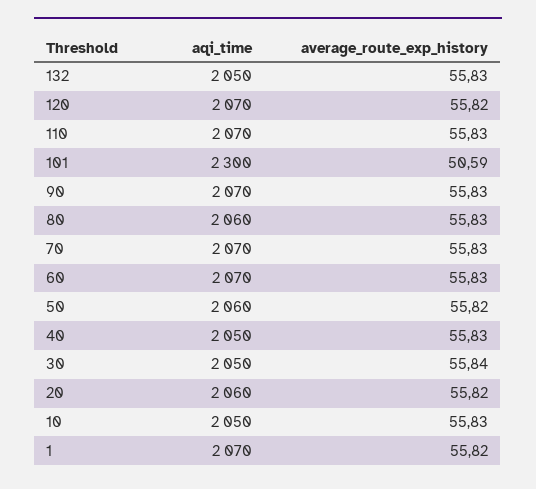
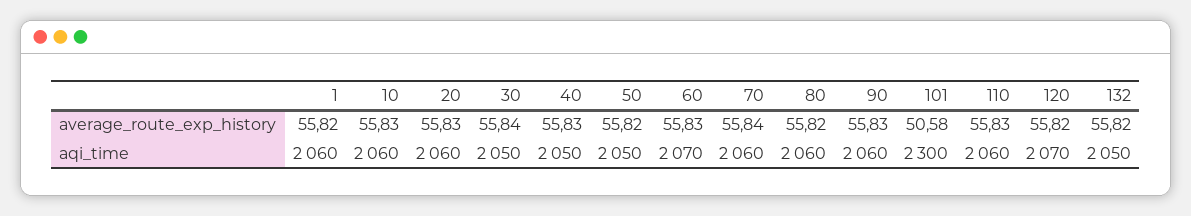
  {
    "aqi_time": {
      "132": 2050,
      "120": 2070,
-     "110": 2070,
+     "110": 2060,
      "101": 2300,
-     "90": 2070,
+     "90": 2060,
      "80": 2060,
-     "70": 2070,
+     "70": 2060,
      "60": 2070,
-     "50": 2060,
+     "50": 2050,
      "40": 2050,
      "30": 2050,
      "20": 2060,
-     "10": 2050,
+     "10": 2060,
-     "1": 2070
+     "1": 2060
    },
    "average_route_exp_history": {
-     "132": 55.83,
+     "132": 55.82,
      "120": 55.82,
      "110": 55.83,
-     "101": 50.59,
+     "101": 50.58,
      "90": 55.83,
-     "80": 55.83,
+     "80": 55.82,
-     "70": 55.83,
+     "70": 55.84,
      "60": 55.83,
      "50": 55.82,
      "40": 55.83,
      "30": 55.84,
-     "20": 55.82,
+     "20": 55.83,
      "10": 55.83,
      "1": 55.82
    }
  }

